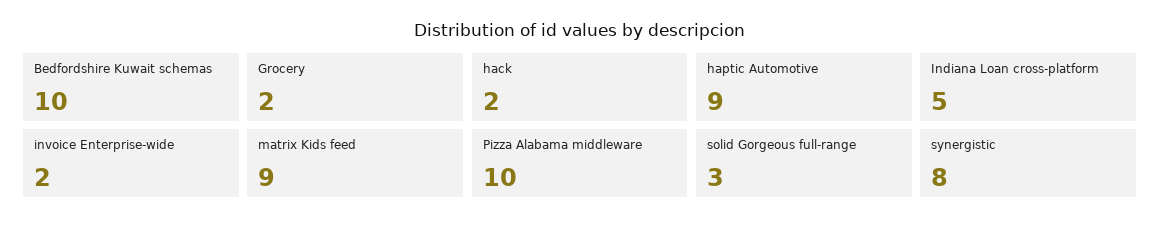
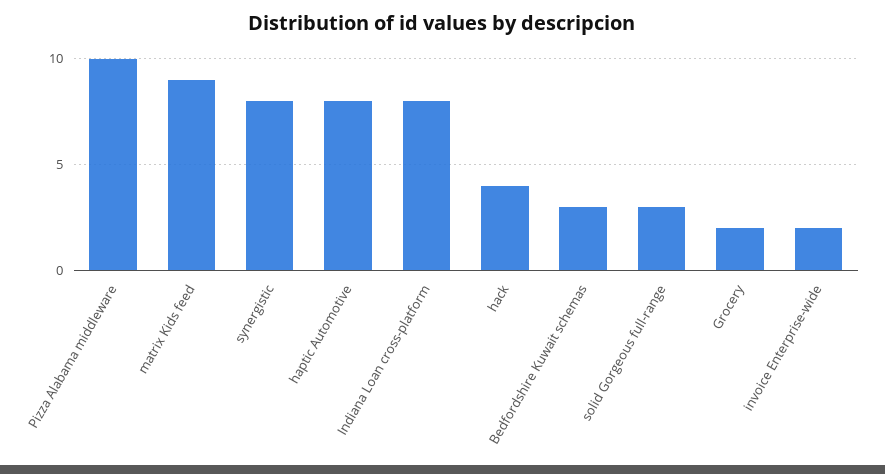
  {
-   "Bedfordshire Kuwait schemas": 10,
+   "Bedfordshire Kuwait schemas": 3,
    "Grocery": 2,
-   "hack": 2,
+   "hack": 4,
-   "haptic Automotive": 9,
+   "haptic Automotive": 8,
-   "Indiana Loan cross-platform": 5,
+   "Indiana Loan cross-platform": 8,
    "invoice Enterprise-wide": 2,
    "matrix Kids feed": 9,
    "Pizza Alabama middleware": 10,
    "solid Gorgeous full-range": 3,
    "synergistic": 8
  }

